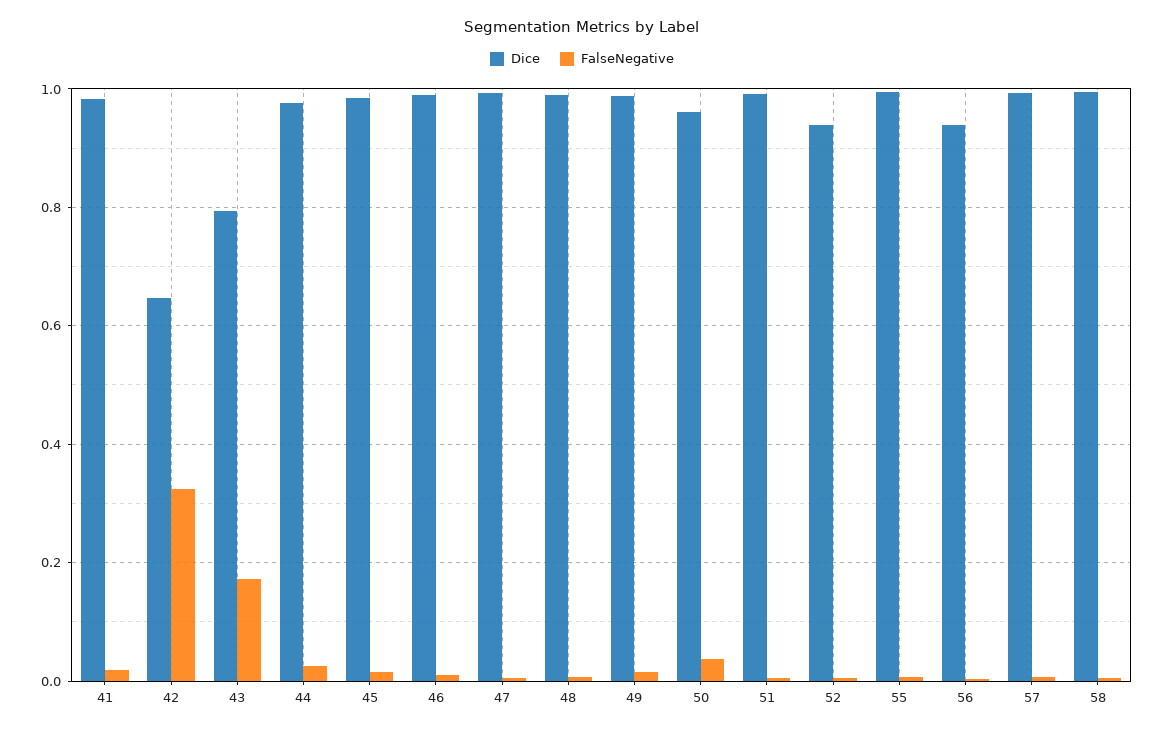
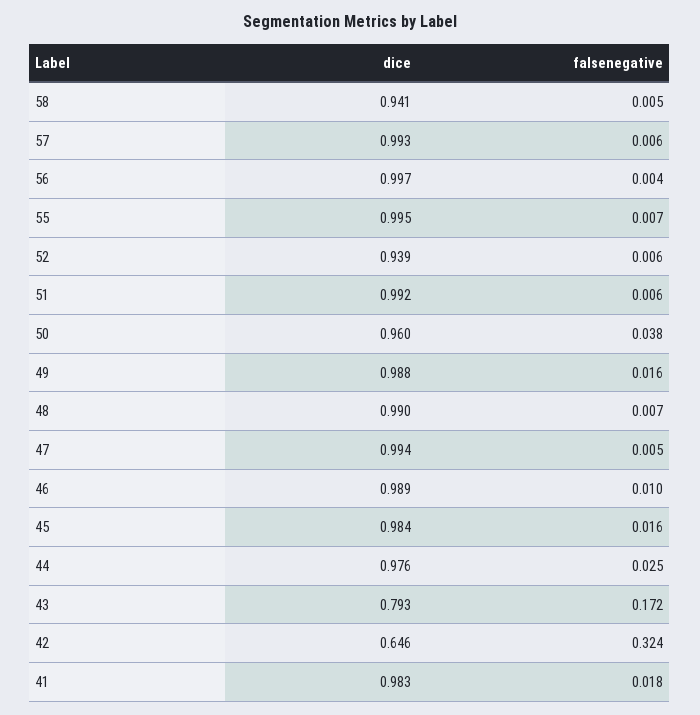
  {
    "Dice": {
      "41": 0.983,
      "42": 0.646,
      "43": 0.793,
      "44": 0.976,
      "45": 0.984,
      "46": 0.989,
      "47": 0.994,
      "48": 0.99,
      "49": 0.988,
      "50": 0.96,
      "51": 0.992,
      "52": 0.939,
      "55": 0.995,
-     "56": 0.94,
+     "56": 0.997,
      "57": 0.993,
-     "58": 1
+     "58": 0.941
    },
    "FalseNegative": {
      "41": 0.018,
      "42": 0.324,
      "43": 0.172,
      "44": 0.025,
      "45": 0.016,
      "46": 0.01,
      "47": 0.005,
      "48": 0.007,
      "49": 0.016,
      "50": 0.038,
      "51": 0.006,
      "52": 0.006,
      "55": 0.007,
      "56": 0.004,
      "57": 0.006,
      "58": 0.005
    }
  }

